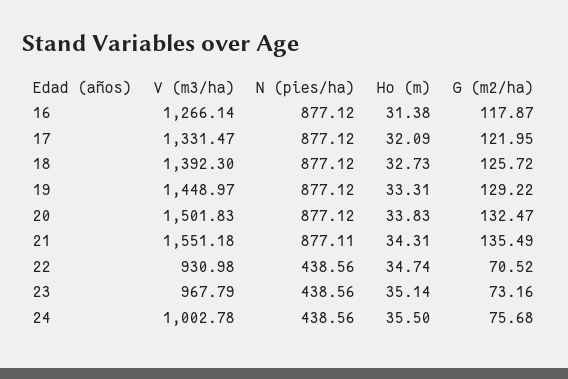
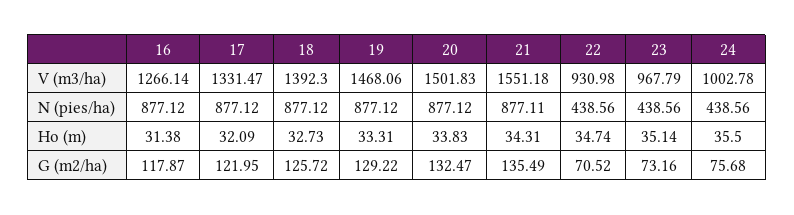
  {
    "V (m3/ha)": {
      "16": 1266.14,
      "17": 1331.47,
      "18": 1392.3,
-     "19": 1448.97,
+     "19": 1468.06,
      "20": 1501.83,
      "21": 1551.18,
      "22": 930.98,
      "23": 967.79,
      "24": 1002.78
    },
    "N (pies/ha)": {
      "16": 877.12,
      "17": 877.12,
      "18": 877.12,
      "19": 877.12,
      "20": 877.12,
      "21": 877.11,
      "22": 438.56,
      "23": 438.56,
      "24": 438.56
    },
    "Ho (m)": {
      "16": 31.38,
      "17": 32.09,
      "18": 32.73,
      "19": 33.31,
      "20": 33.83,
      "21": 34.31,
      "22": 34.74,
      "23": 35.14,
      "24": 35.5
    },
    "G (m2/ha)": {
      "16": 117.87,
      "17": 121.95,
      "18": 125.72,
      "19": 129.22,
      "20": 132.47,
      "21": 135.49,
      "22": 70.52,
      "23": 73.16,
      "24": 75.68
    }
  }

